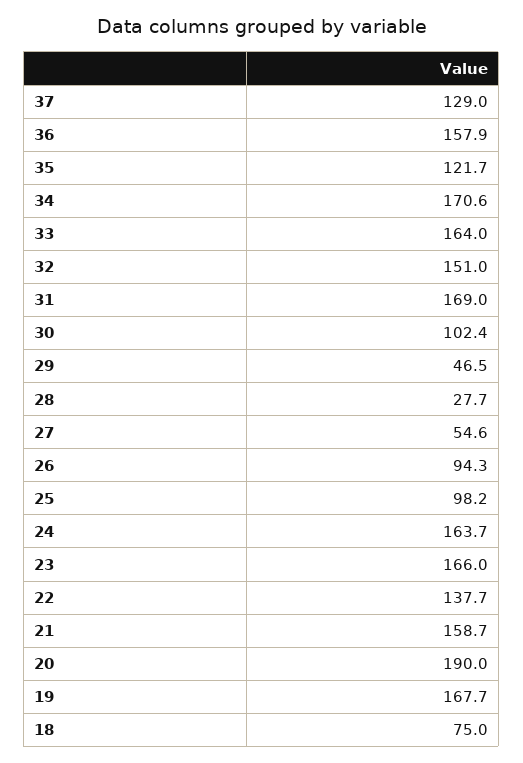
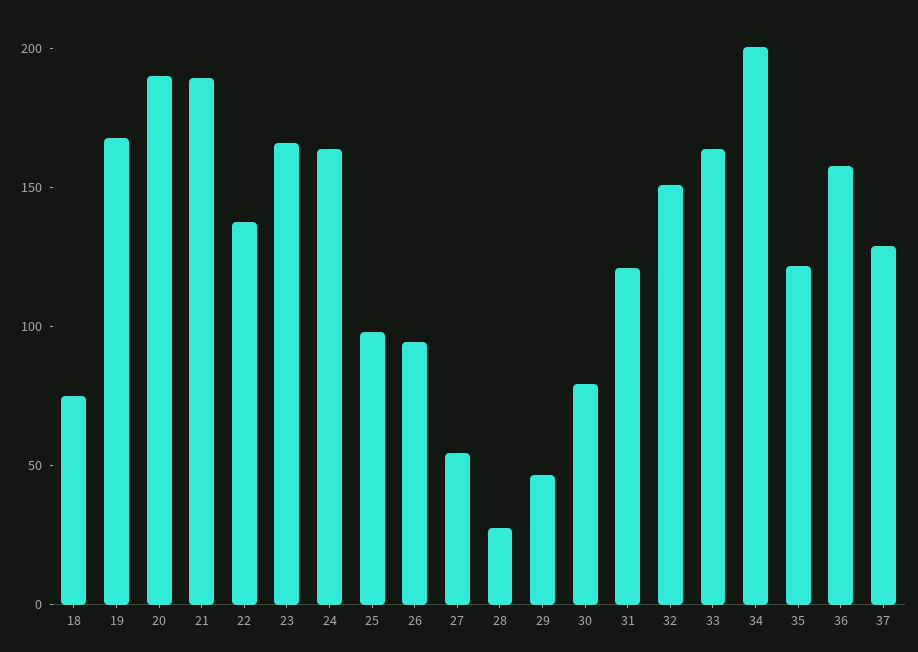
  {
    "37": 129,
    "36": 157.9,
    "35": 121.7,
-   "34": 170.6,
+   "34": 200,
    "33": 164,
    "32": 151,
-   "31": 169,
+   "31": 120,
-   "30": 102.4,
+   "30": 80,
    "29": 46.5,
    "28": 27.7,
    "27": 54.6,
    "26": 94.3,
    "25": 98.2,
    "24": 163.7,
    "23": 166,
    "22": 137.7,
-   "21": 158.7,
+   "21": 190,
    "20": 190,
    "19": 167.7,
    "18": 75
  }

